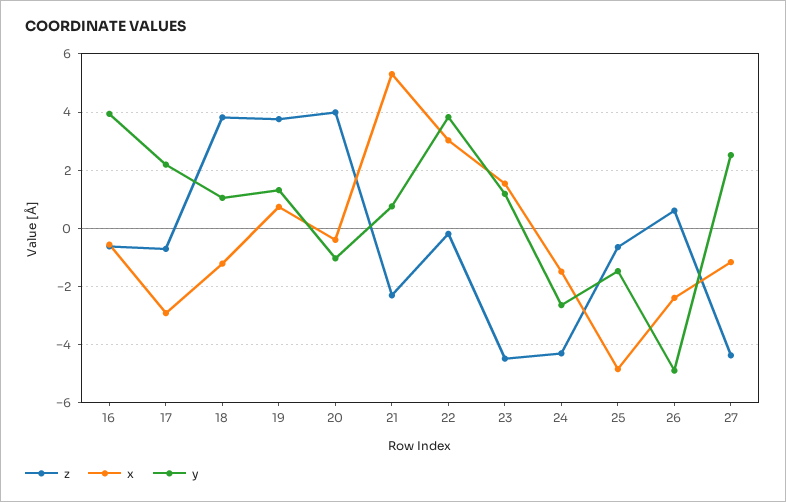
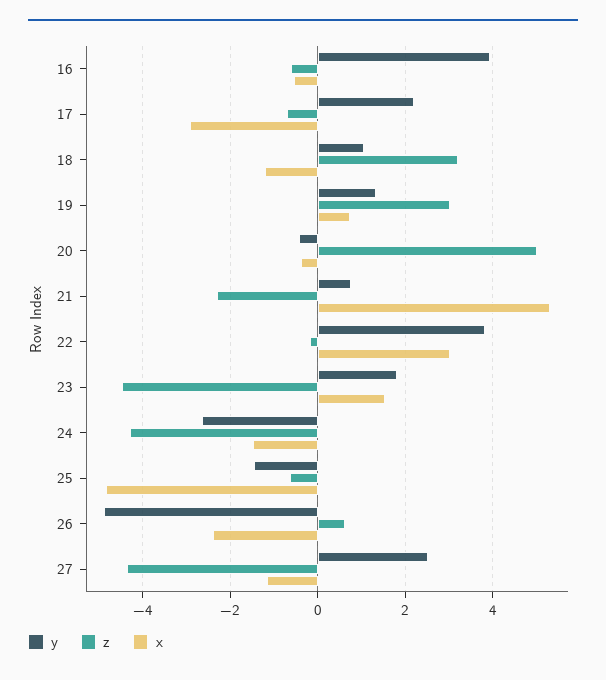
  {
    "z": {
      "16": -0.6,
      "17": -0.8,
-     "18": 3.75,
+     "18": 3.2,
-     "19": 3.75,
+     "19": 3,
-     "20": 4,
+     "20": 5,
      "21": -2.4,
      "22": -0.2,
      "23": -4.4,
      "24": -4.2,
      "25": -0.6,
      "26": 0.6,
      "27": -4.4
    },
    "x": {
      "16": -0.6,
      "17": -3,
      "18": -1.2,
      "19": 0.8,
      "20": -0.4,
      "21": 5.4,
      "22": 3,
      "23": 1.6,
      "24": -1.4,
      "25": -4.8,
      "26": -2.4,
      "27": -1.2
    },
    "y": {
      "16": 4,
      "17": 2.2,
      "18": 1,
      "19": 1.4,
-     "20": -1,
+     "20": -0.4,
      "21": 0.8,
      "22": 3.8,
-     "23": 1.25,
+     "23": 1.8,
      "24": -2.6,
      "25": -1.4,
      "26": -4.8,
      "27": 2.6
    }
  }

